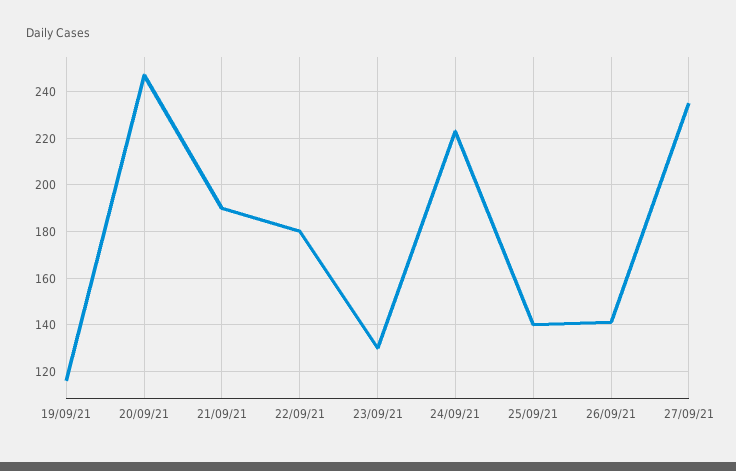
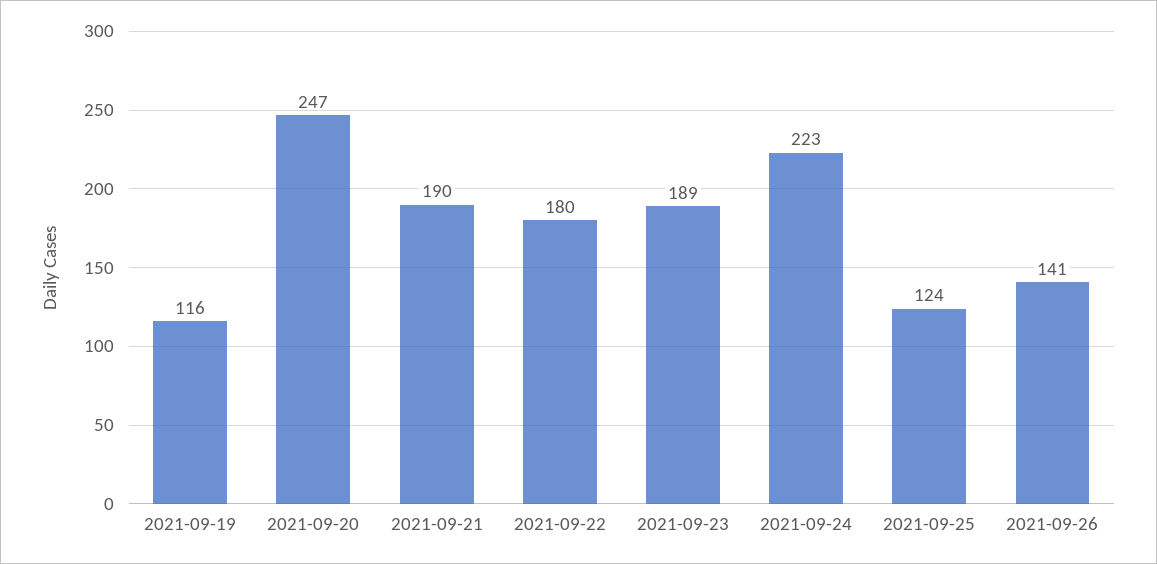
  {
    "19/09/21": 116,
    "20/09/21": 247,
    "21/09/21": 190,
    "22/09/21": 180,
-   "23/09/21": 130,
+   "23/09/21": 189,
    "24/09/21": 223,
-   "25/09/21": 140,
+   "25/09/21": 124,
-   "26/09/21": 141,
+   "26/09/21": 141
-   "27/09/21": 235
  }

